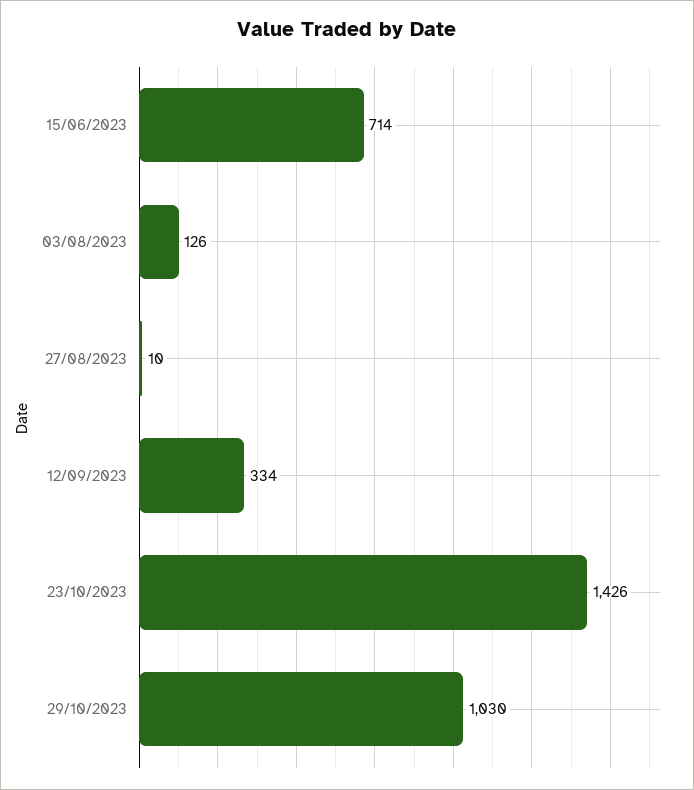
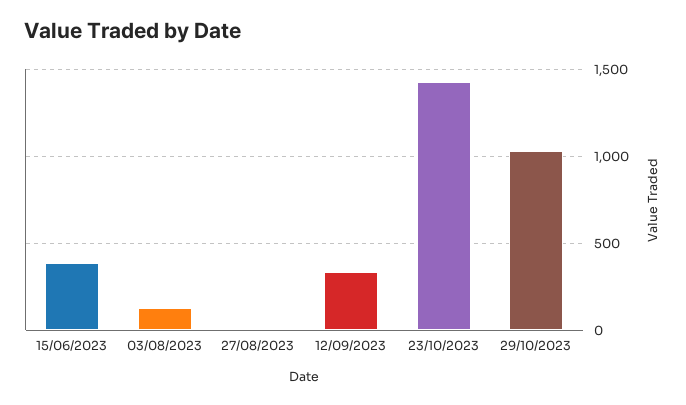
  {
-   "15/06/2023": 714,
+   "15/06/2023": 400,
    "03/08/2023": 126,
    "27/08/2023": 10,
    "12/09/2023": 334,
    "23/10/2023": 1426,
    "29/10/2023": 1030
  }

